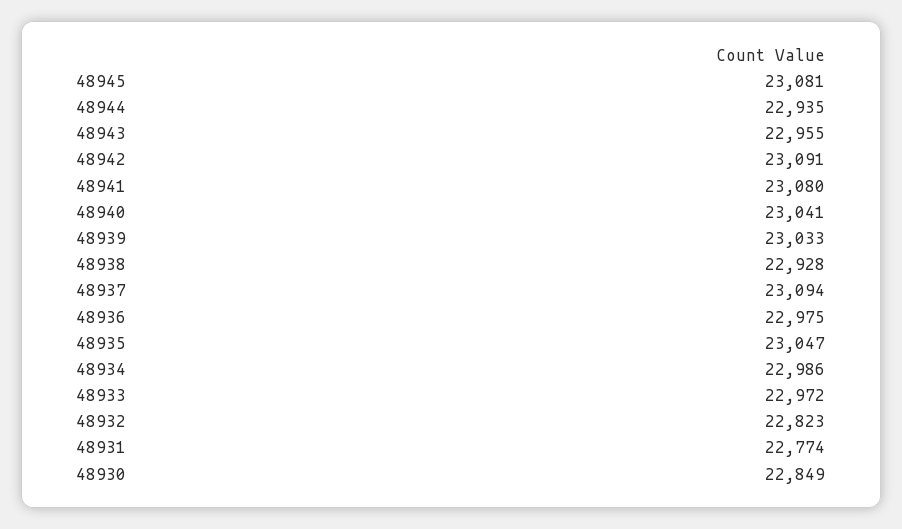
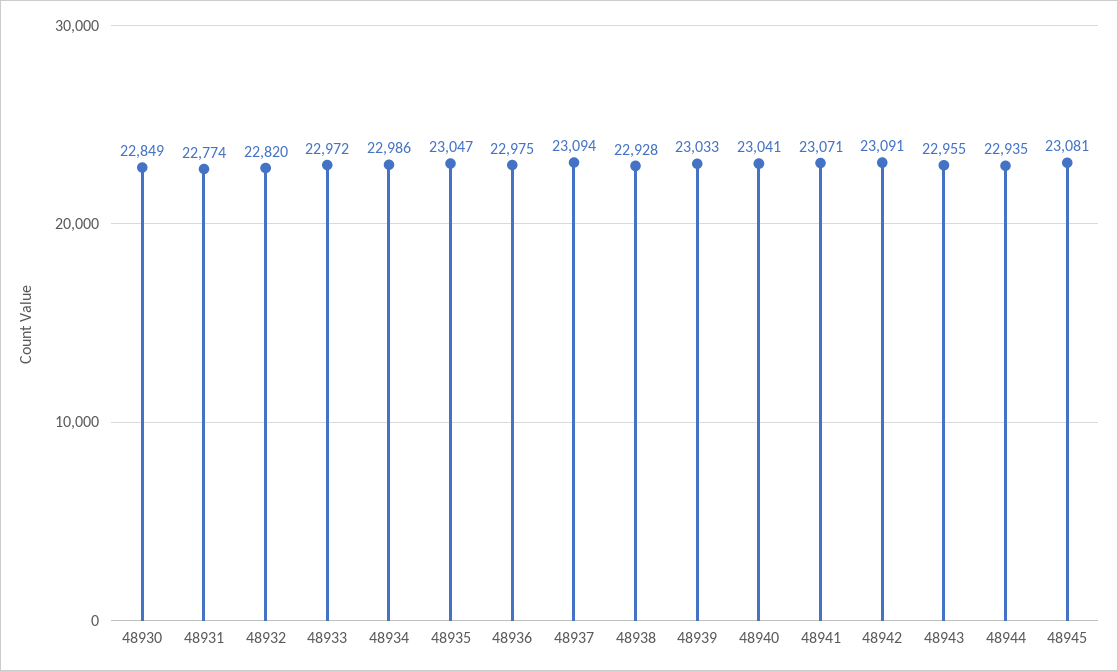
  {
    "48945": 23081,
    "48944": 22935,
    "48943": 22955,
    "48942": 23091,
-   "48941": 23080,
+   "48941": 23071,
    "48940": 23041,
    "48939": 23033,
    "48938": 22928,
    "48937": 23094,
    "48936": 22975,
    "48935": 23047,
    "48934": 22986,
    "48933": 22972,
-   "48932": 22823,
+   "48932": 22820,
    "48931": 22774,
    "48930": 22849
  }

